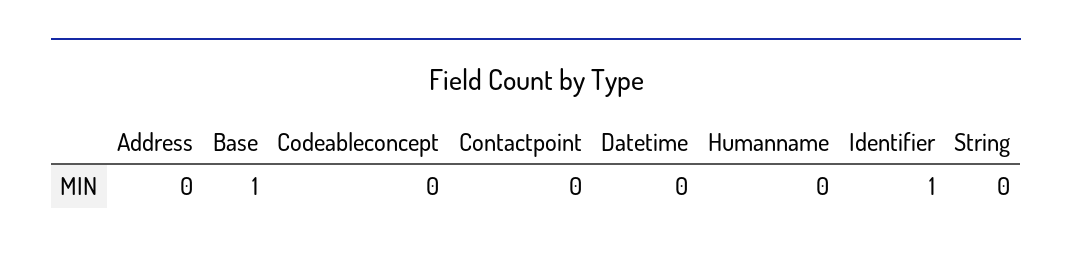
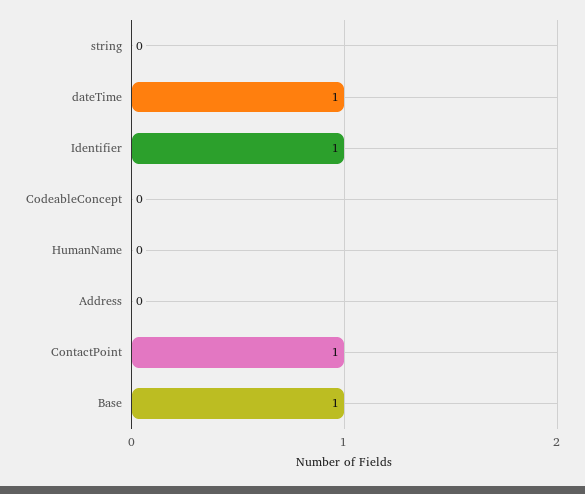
  {
    "Address": 0,
    "Base": 1,
    "Codeableconcept": 0,
-   "Contactpoint": 0,
+   "Contactpoint": 1,
-   "Datetime": 0,
+   "Datetime": 1,
    "Humanname": 0,
    "Identifier": 1,
    "String": 0
  }

